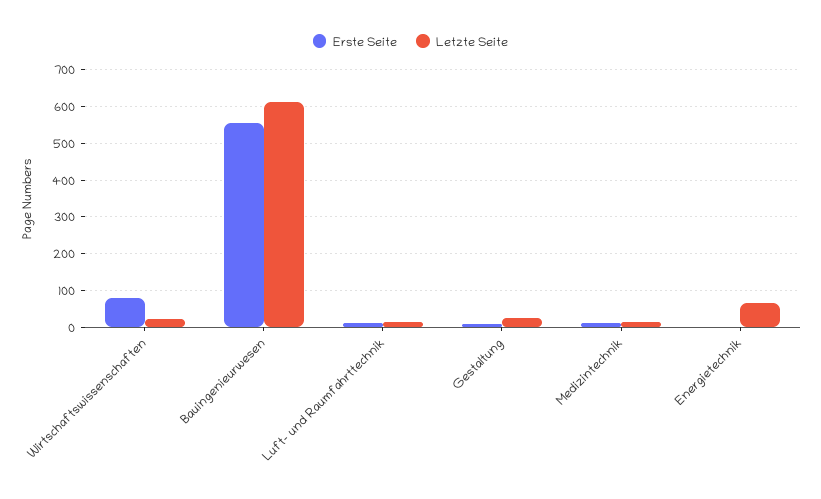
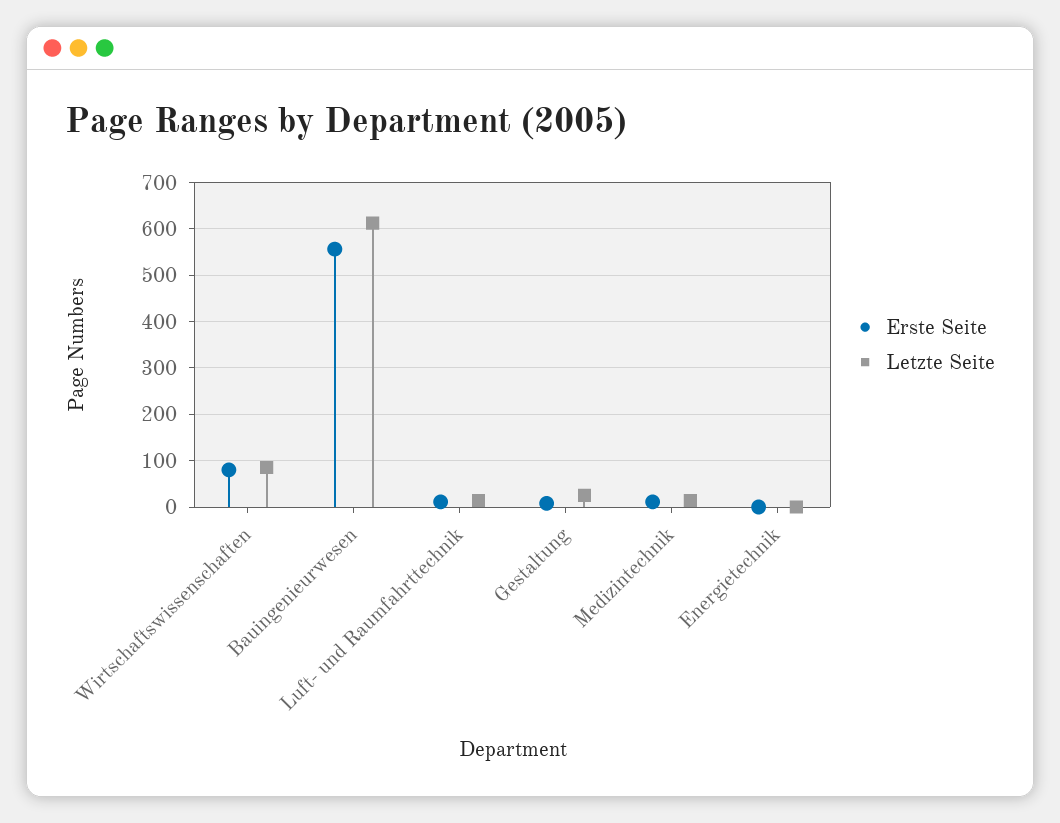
  {
    "Erste Seite": {
      "Wirtschaftswissenschaften": 80,
      "Bauingenieurwesen": 560,
      "Luft- und Raumfahrttechnik": 20,
      "Gestaltung": 0,
      "Medizintechnik": 20,
      "Energietechnik": 0
    },
    "Letzte Seite": {
-     "Wirtschaftswissenschaften": 20,
+     "Wirtschaftswissenschaften": 80,
      "Bauingenieurwesen": 620,
      "Luft- und Raumfahrttechnik": 20,
      "Gestaltung": 20,
      "Medizintechnik": 20,
-     "Energietechnik": 60
+     "Energietechnik": 0
    }
  }

